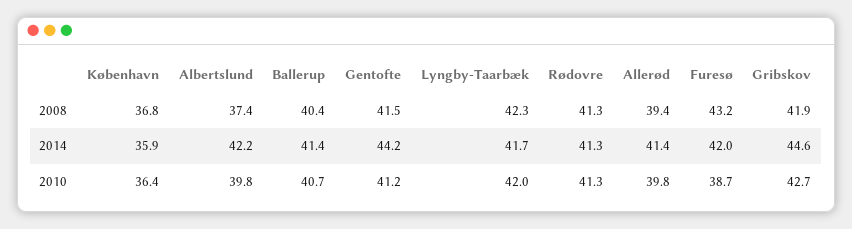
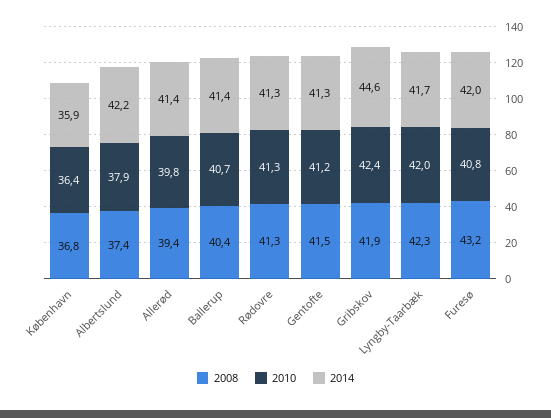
  {
    "2008": {
      "København": 36.8,
      "Albertslund": 37.4,
      "Ballerup": 40.4,
      "Gentofte": 41.5,
      "Lyngby-Taarbæk": 42.3,
      "Rødovre": 41.3,
      "Allerød": 39.4,
      "Furesø": 43.2,
      "Gribskov": 41.9
    },
    "2014": {
      "København": 35.9,
      "Albertslund": 42.2,
      "Ballerup": 41.4,
-     "Gentofte": 44.2,
+     "Gentofte": 41.3,
      "Lyngby-Taarbæk": 41.7,
      "Rødovre": 41.3,
      "Allerød": 41.4,
      "Furesø": 42,
      "Gribskov": 44.6
    },
    "2010": {
      "København": 36.4,
-     "Albertslund": 39.8,
+     "Albertslund": 37.9,
      "Ballerup": 40.7,
      "Gentofte": 41.2,
      "Lyngby-Taarbæk": 42,
      "Rødovre": 41.3,
      "Allerød": 39.8,
-     "Furesø": 38.7,
+     "Furesø": 40.8,
-     "Gribskov": 42.7
+     "Gribskov": 42.4
    }
  }

